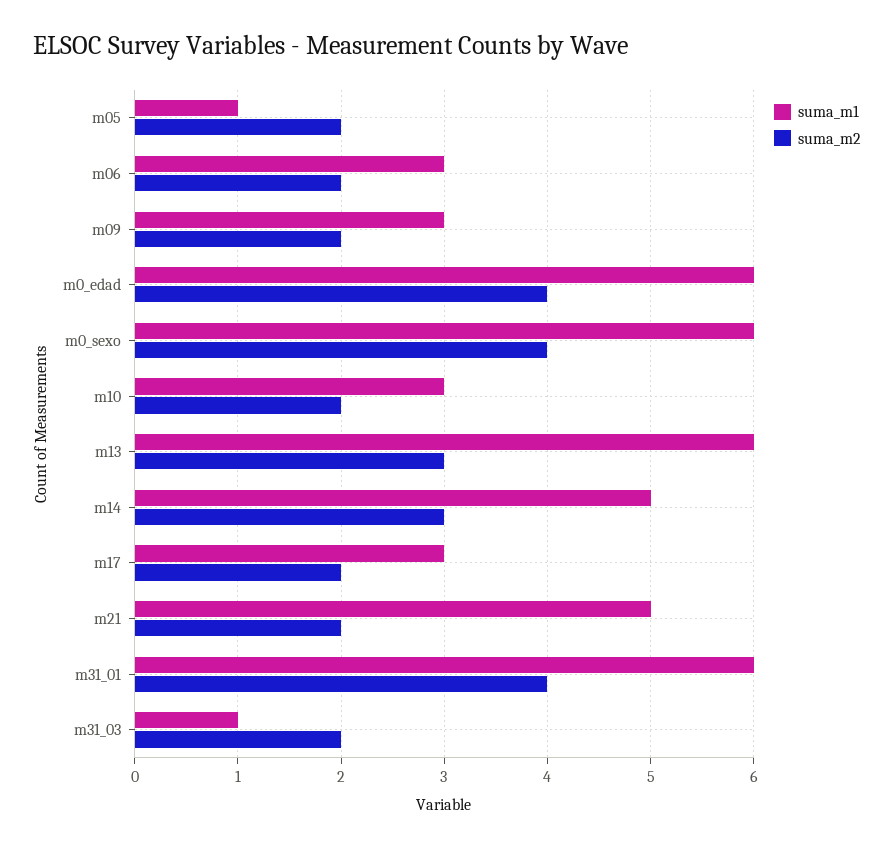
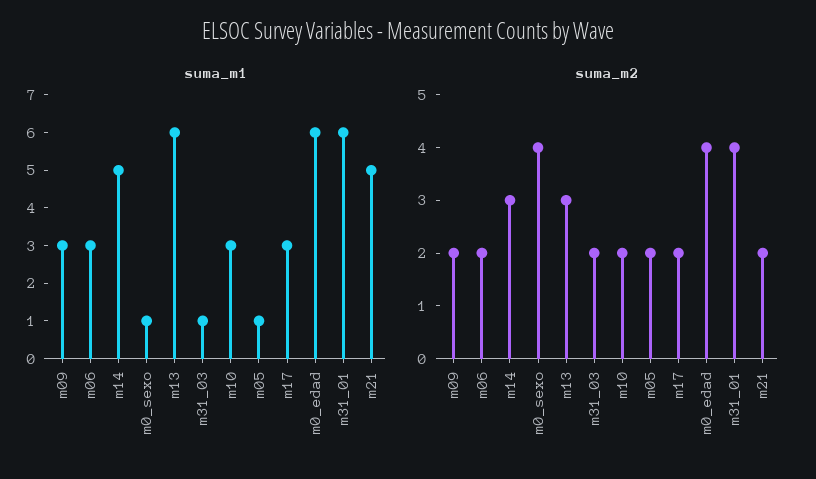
  {
    "suma_m1": {
      "m05": 1,
      "m06": 3,
      "m09": 3,
      "m0_edad": 6,
-     "m0_sexo": 6,
+     "m0_sexo": 1,
      "m10": 3,
      "m13": 6,
      "m14": 5,
      "m17": 3,
      "m21": 5,
      "m31_01": 6,
      "m31_03": 1
    },
    "suma_m2": {
      "m05": 2,
      "m06": 2,
      "m09": 2,
      "m0_edad": 4,
      "m0_sexo": 4,
      "m10": 2,
      "m13": 3,
      "m14": 3,
      "m17": 2,
      "m21": 2,
      "m31_01": 4,
      "m31_03": 2
    }
  }

